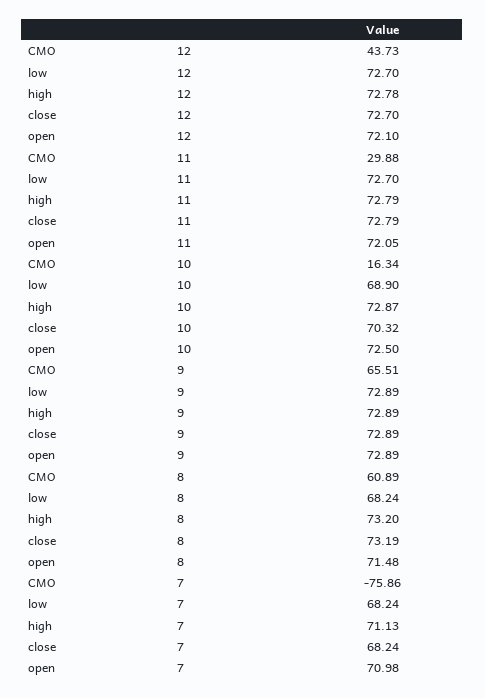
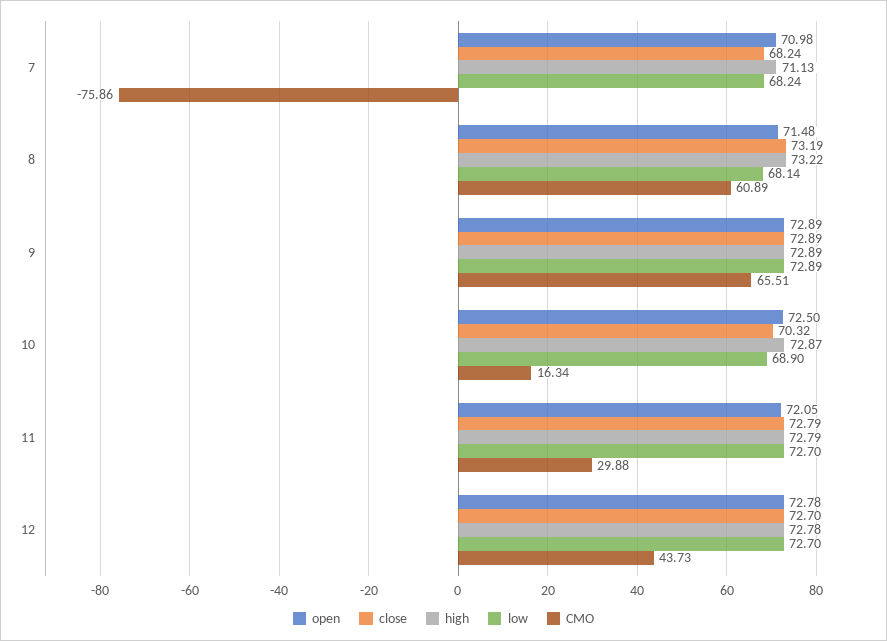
  {
    "CMO": {
      "12": 43.73,
      "11": 29.88,
      "10": 16.34,
      "9": 65.51,
      "8": 60.89,
      "7": -75.86
    },
    "low": {
      "12": 72.7,
      "11": 72.7,
      "10": 68.9,
      "9": 72.89,
-     "8": 68.24,
+     "8": 68.14,
      "7": 68.24
    },
    "high": {
      "12": 72.78,
      "11": 72.79,
      "10": 72.87,
      "9": 72.89,
-     "8": 73.2,
+     "8": 73.22,
      "7": 71.13
    },
    "close": {
      "12": 72.7,
      "11": 72.79,
      "10": 70.32,
      "9": 72.89,
      "8": 73.19,
      "7": 68.24
    },
    "open": {
-     "12": 72.1,
+     "12": 72.78,
      "11": 72.05,
      "10": 72.5,
      "9": 72.89,
      "8": 71.48,
      "7": 70.98
    }
  }

